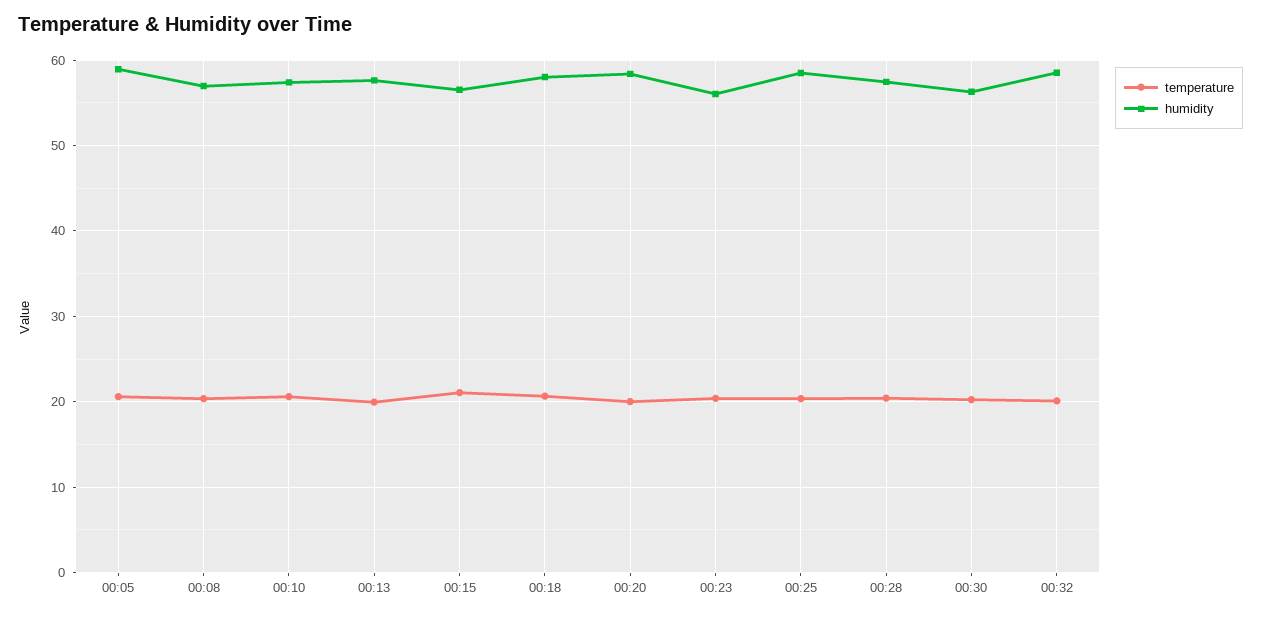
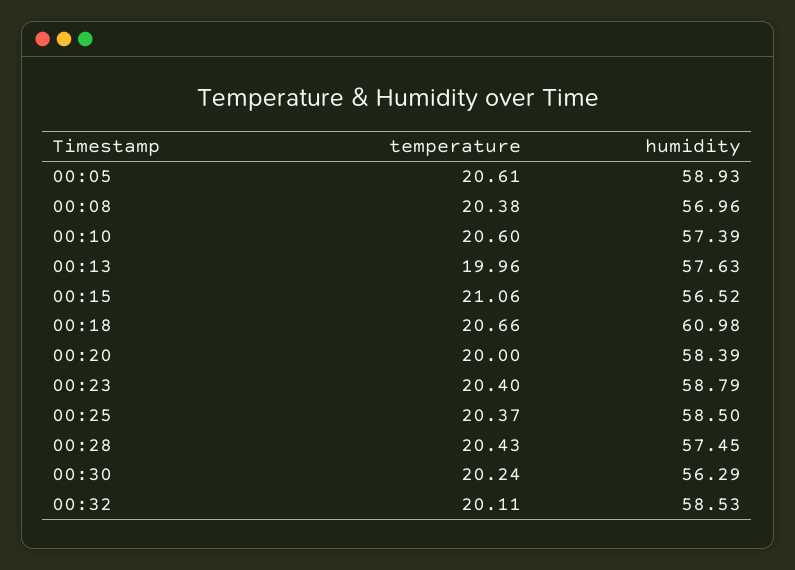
  {
    "temperature": {
      "00:05": 20.61,
      "00:08": 20.38,
      "00:10": 20.6,
      "00:13": 19.96,
      "00:15": 21.06,
      "00:18": 20.66,
      "00:20": 20,
      "00:23": 20.4,
      "00:25": 20.37,
      "00:28": 20.43,
      "00:30": 20.24,
      "00:32": 20.11
    },
    "humidity": {
      "00:05": 58.93,
      "00:08": 56.96,
      "00:10": 57.39,
      "00:13": 57.63,
      "00:15": 56.52,
-     "00:18": 58,
+     "00:18": 60.98,
      "00:20": 58.39,
-     "00:23": 56,
+     "00:23": 58.79,
      "00:25": 58.5,
      "00:28": 57.45,
      "00:30": 56.29,
      "00:32": 58.53
    }
  }

